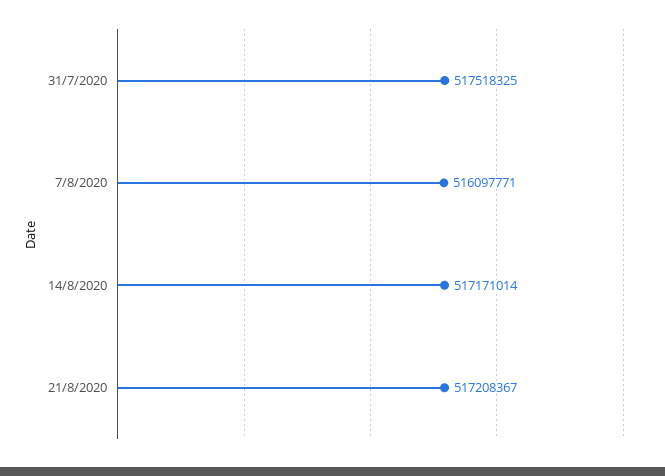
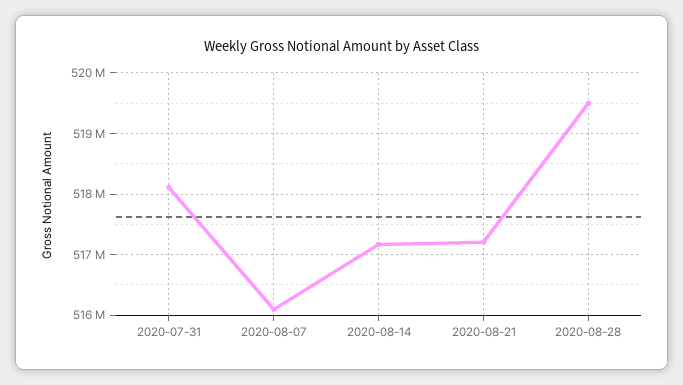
  {
-   "31/7/2020": 517518325,
+   "31/7/2020": 518100000,
    "7/8/2020": 516097771,
    "14/8/2020": 517171014,
-   "21/8/2020": 517208367
+   "21/8/2020": 517208367,
+   "2020-08-28": 519500000
  }

